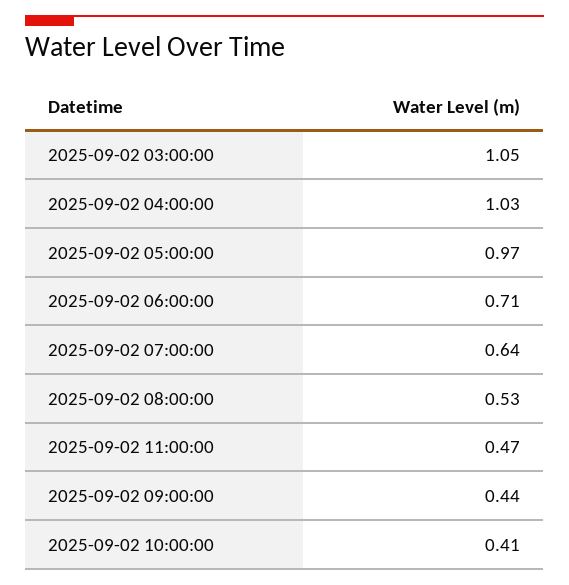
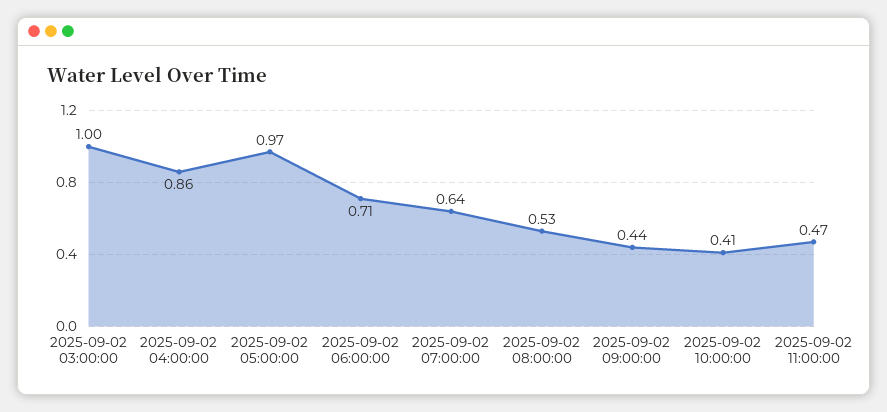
  {
-   "2025-09-02 03:00:00": 1.05,
+   "2025-09-02 03:00:00": 1,
-   "2025-09-02 04:00:00": 1.03,
+   "2025-09-02 04:00:00": 0.86,
    "2025-09-02 05:00:00": 0.97,
    "2025-09-02 06:00:00": 0.71,
    "2025-09-02 07:00:00": 0.64,
    "2025-09-02 08:00:00": 0.53,
    "2025-09-02 11:00:00": 0.47,
    "2025-09-02 09:00:00": 0.44,
    "2025-09-02 10:00:00": 0.41
  }

